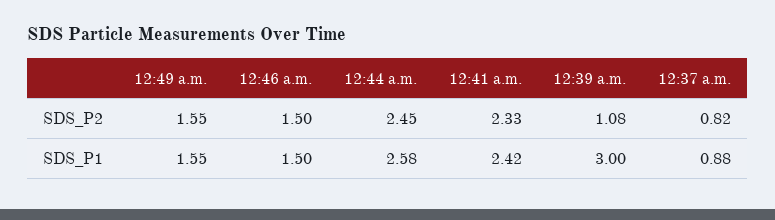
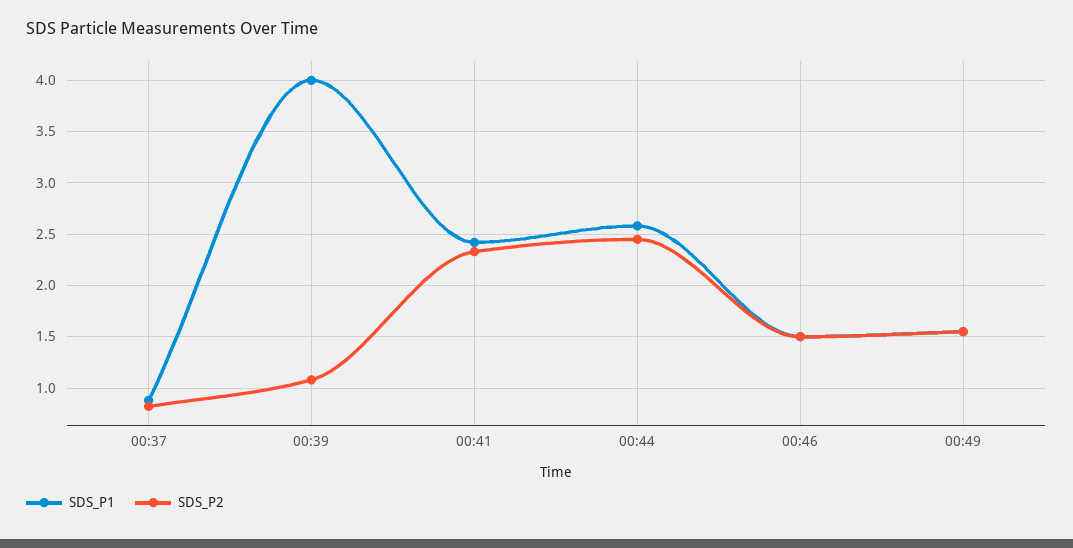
  {
    "SDS_P2": {
      "12:49 a.m.": 1.55,
      "12:46 a.m.": 1.5,
      "12:44 a.m.": 2.45,
      "12:41 a.m.": 2.33,
      "12:39 a.m.": 1.08,
      "12:37 a.m.": 0.82
    },
    "SDS_P1": {
      "12:49 a.m.": 1.55,
      "12:46 a.m.": 1.5,
      "12:44 a.m.": 2.58,
      "12:41 a.m.": 2.42,
-     "12:39 a.m.": 3,
+     "12:39 a.m.": 4,
      "12:37 a.m.": 0.88
    }
  }

